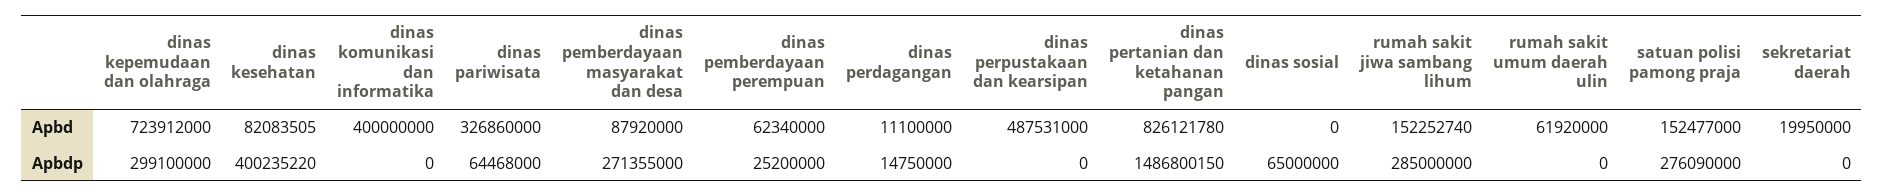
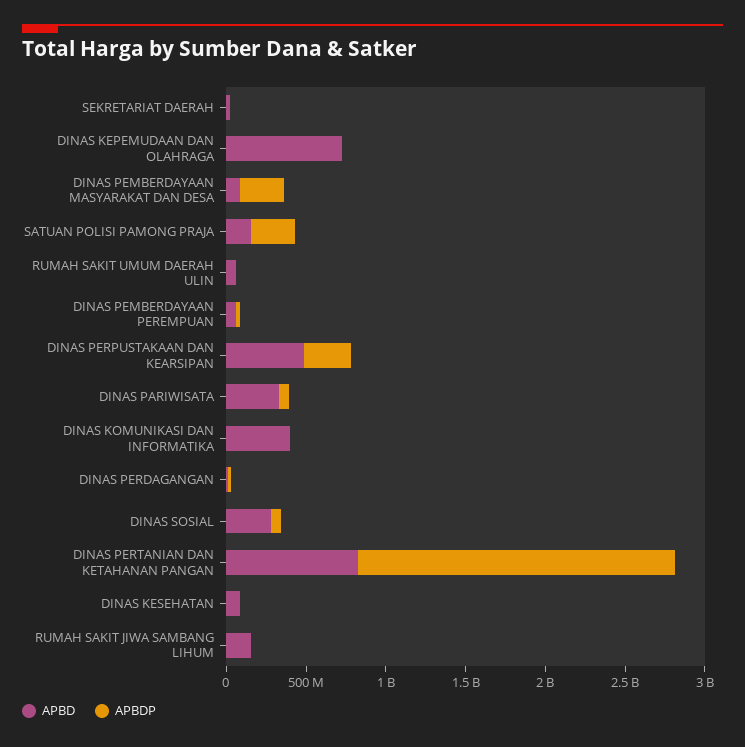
  {
    "Apbd": {
      "dinas kepemudaan dan olahraga": 723912000,
      "dinas kesehatan": 82083505,
      "dinas komunikasi dan informatika": 400000000,
      "dinas pariwisata": 326860000,
      "dinas pemberdayaan masyarakat dan desa": 87920000,
      "dinas pemberdayaan perempuan": 62340000,
      "dinas perdagangan": 11100000,
      "dinas perpustakaan dan kearsipan": 487531000,
      "dinas pertanian dan ketahanan pangan": 826121780,
-     "dinas sosial": 0,
+     "dinas sosial": 300000000,
      "rumah sakit jiwa sambang lihum": 152252740,
      "rumah sakit umum daerah ulin": 61920000,
      "satuan polisi pamong praja": 152477000,
      "sekretariat daerah": 19950000
    },
    "Apbdp": {
-     "dinas kepemudaan dan olahraga": 299100000,
+     "dinas kepemudaan dan olahraga": 0,
-     "dinas kesehatan": 400235220,
+     "dinas kesehatan": 0,
      "dinas komunikasi dan informatika": 0,
      "dinas pariwisata": 64468000,
      "dinas pemberdayaan masyarakat dan desa": 271355000,
      "dinas pemberdayaan perempuan": 25200000,
      "dinas perdagangan": 14750000,
-     "dinas perpustakaan dan kearsipan": 0,
+     "dinas perpustakaan dan kearsipan": 300000000,
-     "dinas pertanian dan ketahanan pangan": 1486800150,
+     "dinas pertanian dan ketahanan pangan": 2000000000,
      "dinas sosial": 65000000,
-     "rumah sakit jiwa sambang lihum": 285000000,
+     "rumah sakit jiwa sambang lihum": 0,
      "rumah sakit umum daerah ulin": 0,
      "satuan polisi pamong praja": 276090000,
      "sekretariat daerah": 0
    }
  }

